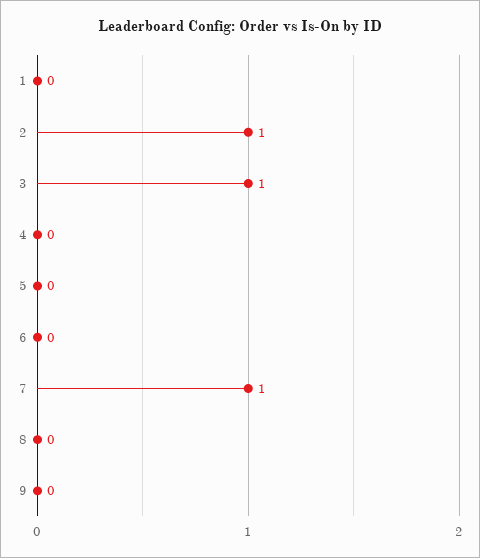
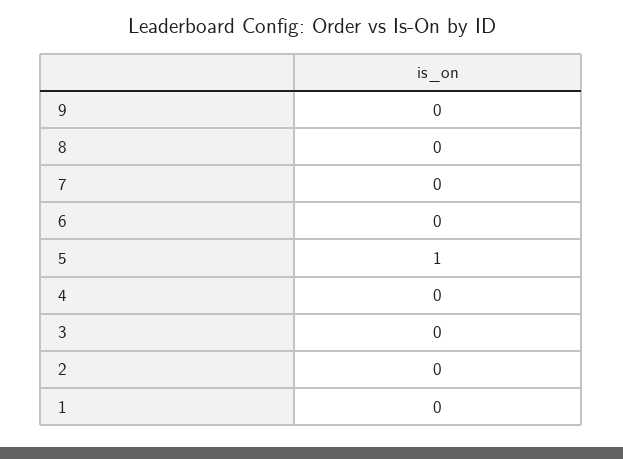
  {
    "1": 0,
-   "2": 1,
+   "2": 0,
-   "3": 1,
+   "3": 0,
    "4": 0,
-   "5": 0,
+   "5": 1,
    "6": 0,
-   "7": 1,
+   "7": 0,
    "8": 0,
    "9": 0
  }

